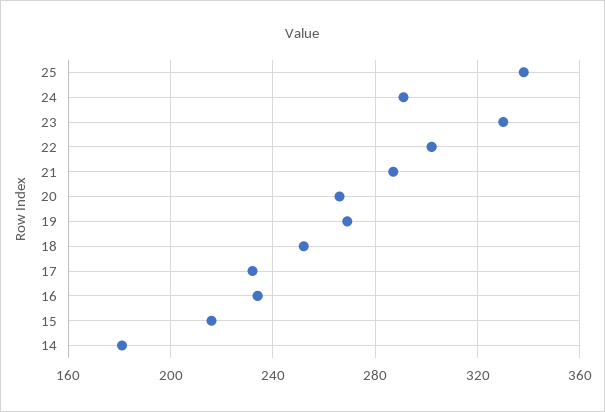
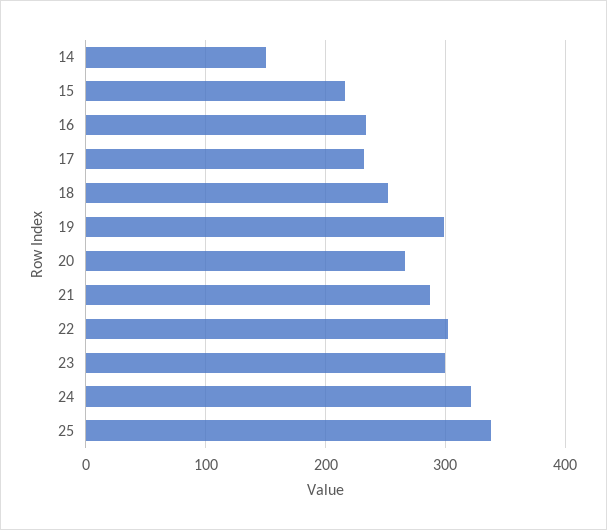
  {
    "25": 340,
-   "24": 290,
+   "24": 320,
-   "23": 330,
+   "23": 300,
    "22": 300,
    "21": 285,
    "20": 265,
-   "19": 270,
+   "19": 300,
    "18": 250,
    "17": 230,
    "16": 235,
    "15": 215,
-   "14": 180
+   "14": 150
  }

